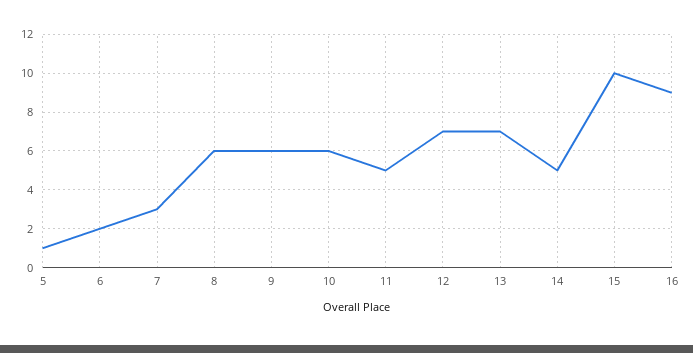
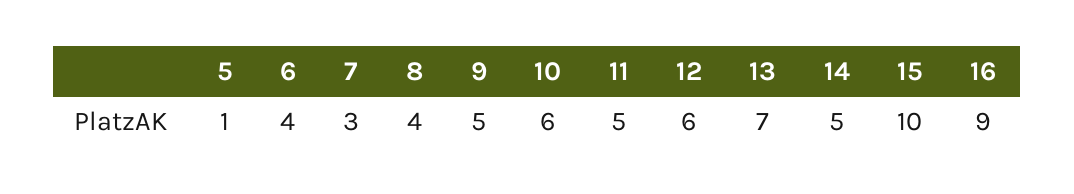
  {
    "5": 1,
-   "6": 2,
+   "6": 4,
    "7": 3,
-   "8": 6,
+   "8": 4,
-   "9": 6,
+   "9": 5,
    "10": 6,
    "11": 5,
-   "12": 7,
+   "12": 6,
    "13": 7,
    "14": 5,
    "15": 10,
    "16": 9
  }

